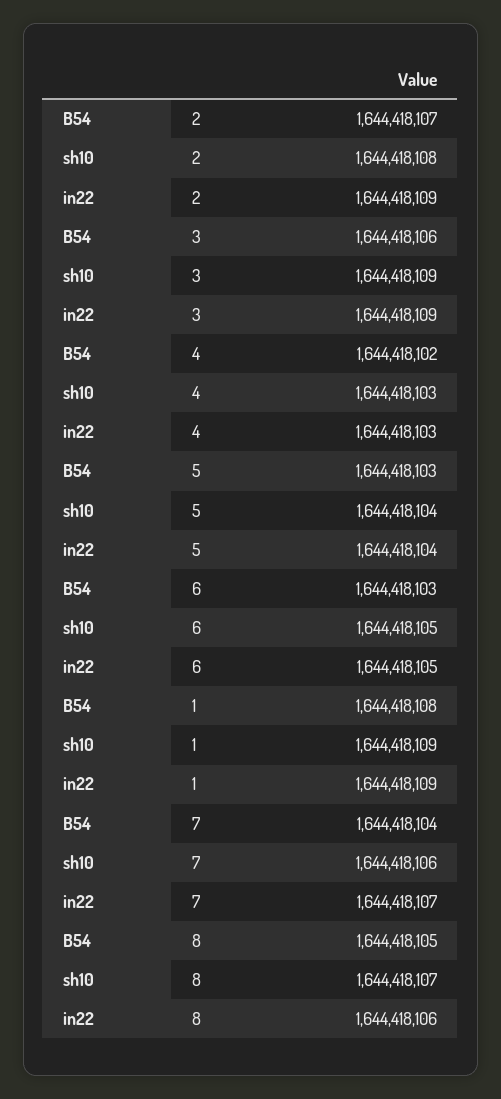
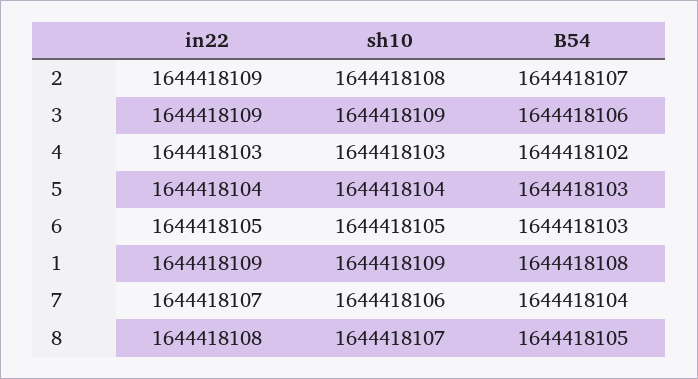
  {
    "B54": {
      "2": 1644418107,
      "3": 1644418106,
      "4": 1644418102,
      "5": 1644418103,
      "6": 1644418103,
      "1": 1644418108,
      "7": 1644418104,
      "8": 1644418105
    },
    "sh10": {
      "2": 1644418108,
      "3": 1644418109,
      "4": 1644418103,
      "5": 1644418104,
      "6": 1644418105,
      "1": 1644418109,
      "7": 1644418106,
      "8": 1644418107
    },
    "in22": {
      "2": 1644418109,
      "3": 1644418109,
      "4": 1644418103,
      "5": 1644418104,
      "6": 1644418105,
      "1": 1644418109,
      "7": 1644418107,
-     "8": 1644418106
+     "8": 1644418108
    }
  }

